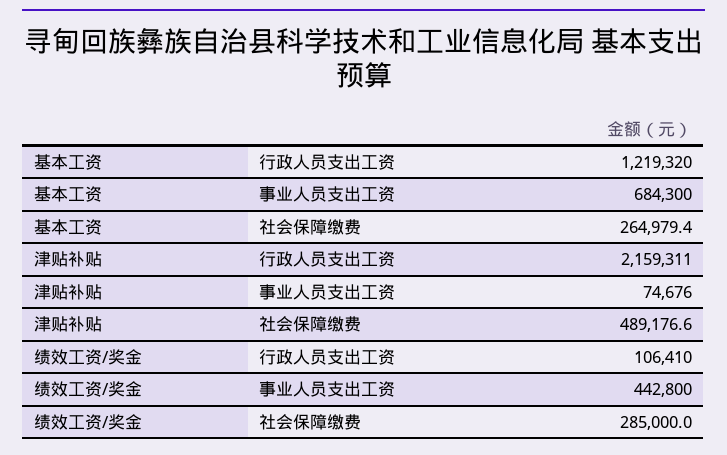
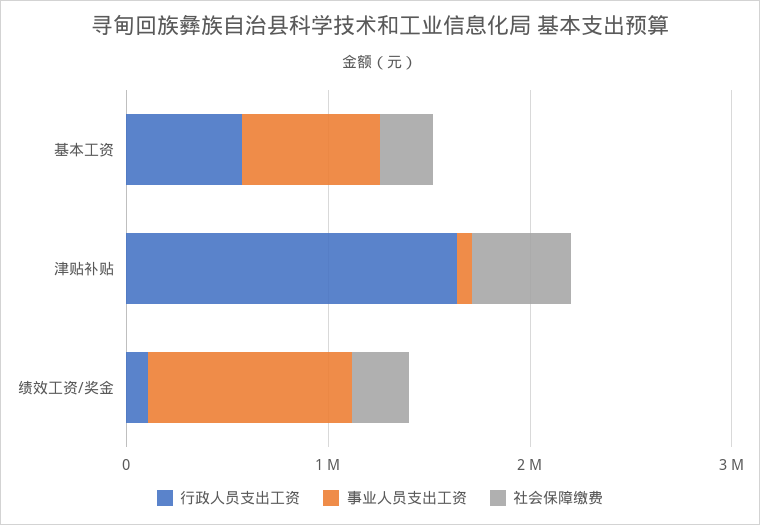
  {
    "行政人员支出工资": {
-     "基本工资": 1219320,
+     "基本工资": 600000,
-     "津贴补贴": 2159311,
+     "津贴补贴": 1600000,
      "绩效工资/奖金": 106410
    },
    "事业人员支出工资": {
      "基本工资": 684300,
      "津贴补贴": 74676,
-     "绩效工资/奖金": 442800
+     "绩效工资/奖金": 1000000
    },
    "社会保障缴费": {
      "基本工资": 264979.4,
      "津贴补贴": 489176.6,
      "绩效工资/奖金": 285000
    }
  }

